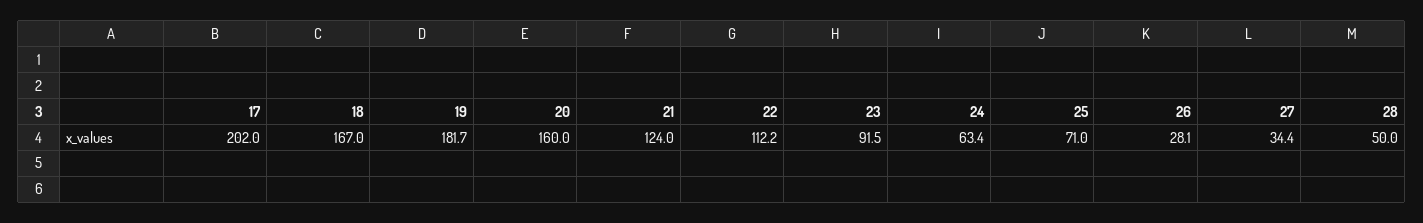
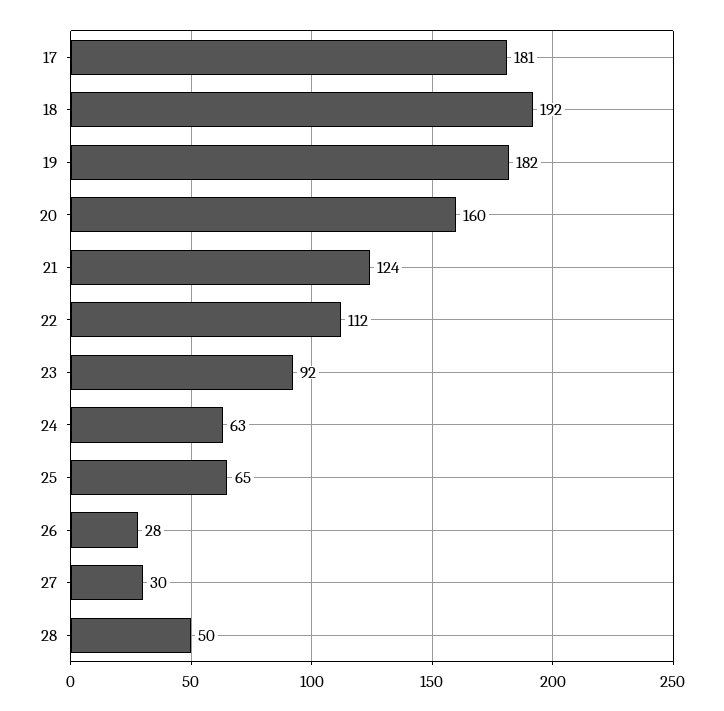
  {
-   "17": 202,
+   "17": 181,
-   "18": 167,
+   "18": 192,
    "19": 181.7,
    "20": 160,
    "21": 124,
    "22": 112.2,
    "23": 91.5,
    "24": 63.4,
-   "25": 71,
+   "25": 65,
    "26": 28.1,
-   "27": 34.4,
+   "27": 30,
    "28": 50
  }

